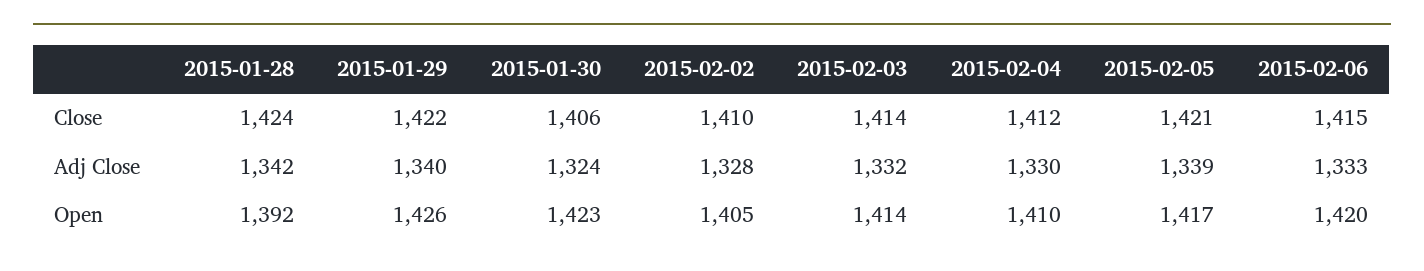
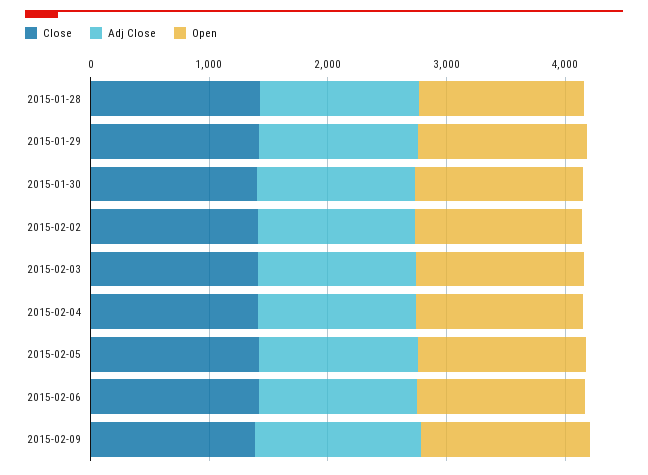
  {
    "Close": {
      "2015-01-28": 1424,
      "2015-01-29": 1422,
      "2015-01-30": 1406,
      "2015-02-02": 1410,
      "2015-02-03": 1414,
      "2015-02-04": 1412,
      "2015-02-05": 1421,
-     "2015-02-06": 1415
+     "2015-02-06": 1415,
+     "2015-02-09": 1400
    },
    "Adj Close": {
      "2015-01-28": 1342,
      "2015-01-29": 1340,
      "2015-01-30": 1324,
      "2015-02-02": 1328,
      "2015-02-03": 1332,
      "2015-02-04": 1330,
      "2015-02-05": 1339,
-     "2015-02-06": 1333
+     "2015-02-06": 1333,
+     "2015-02-09": 1400
    },
    "Open": {
      "2015-01-28": 1392,
      "2015-01-29": 1426,
      "2015-01-30": 1423,
      "2015-02-02": 1405,
      "2015-02-03": 1414,
      "2015-02-04": 1410,
      "2015-02-05": 1417,
-     "2015-02-06": 1420
+     "2015-02-06": 1420,
+     "2015-02-09": 1400
    }
  }

